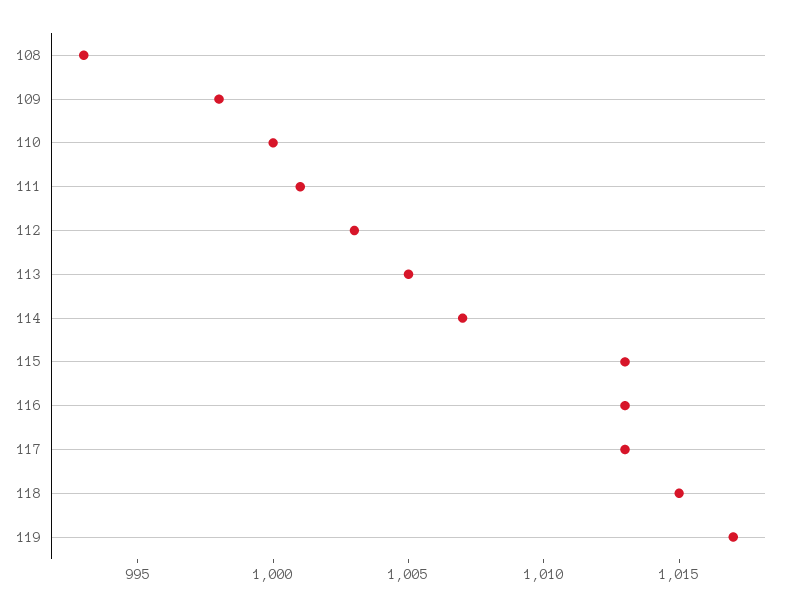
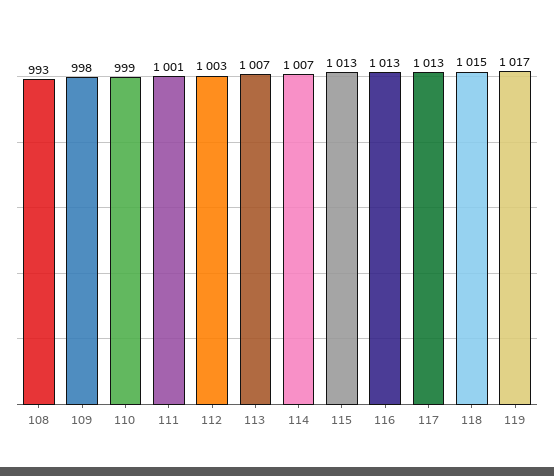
  {
    "108": 993,
    "109": 998,
-   "110": 1000,
+   "110": 999,
    "111": 1001,
    "112": 1003,
-   "113": 1005,
+   "113": 1007,
    "114": 1007,
    "115": 1013,
    "116": 1013,
    "117": 1013,
    "118": 1015,
    "119": 1017
  }

